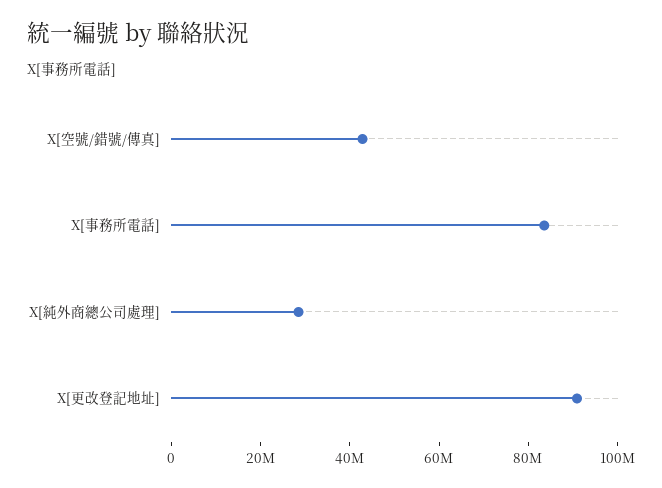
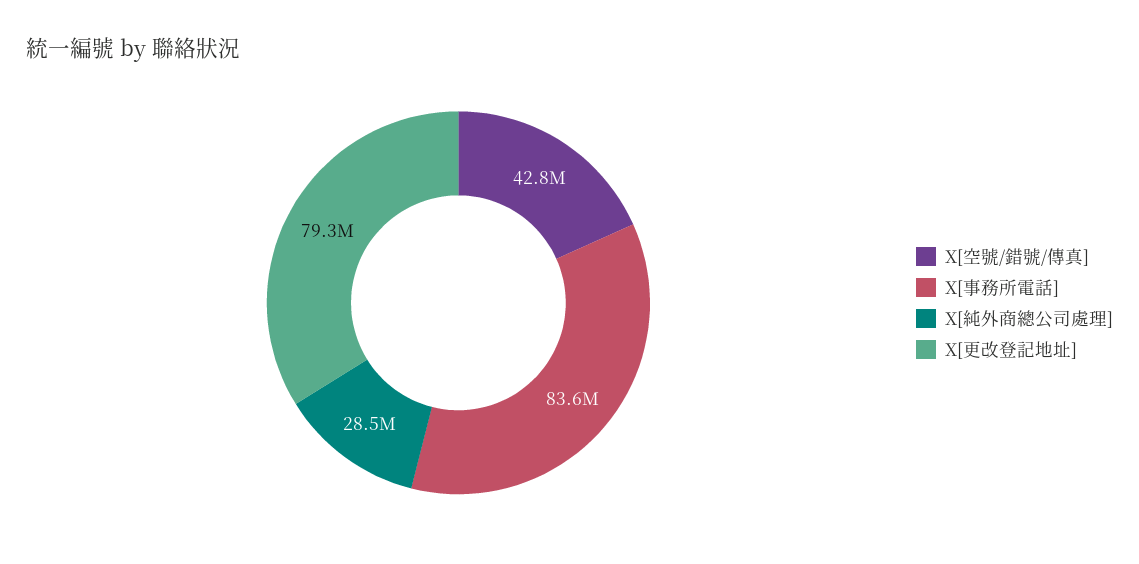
  {
    "X[空號/錯號/傳真]": 42800000,
    "X[事務所電話]": 83600000,
    "X[純外商總公司處理]": 28500000,
-   "X[更改登記地址]": 90000000
+   "X[更改登記地址]": 79300000
  }

